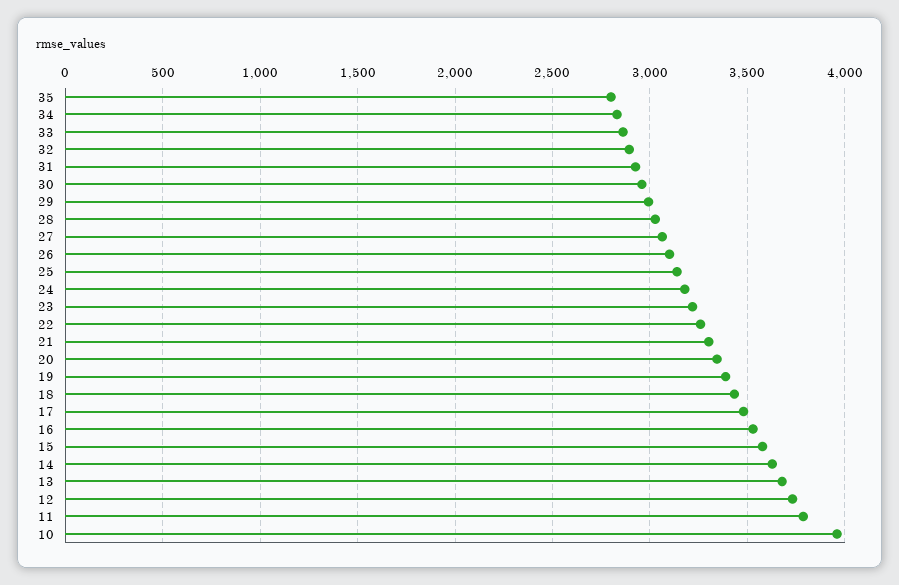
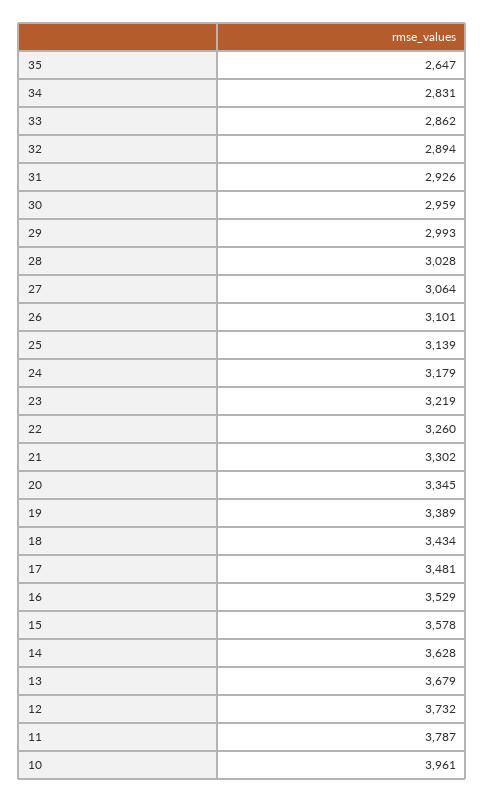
  {
-   "35": 2800,
+   "35": 2647,
    "34": 2831,
    "33": 2862,
    "32": 2894,
    "31": 2926,
    "30": 2959,
    "29": 2993,
    "28": 3028,
    "27": 3064,
    "26": 3101,
    "25": 3139,
    "24": 3179,
    "23": 3219,
    "22": 3260,
    "21": 3302,
    "20": 3345,
    "19": 3389,
    "18": 3434,
    "17": 3481,
    "16": 3529,
    "15": 3578,
    "14": 3628,
    "13": 3679,
    "12": 3732,
    "11": 3787,
    "10": 3961
  }

